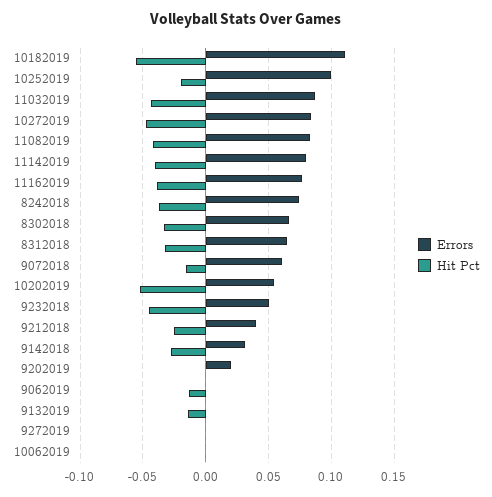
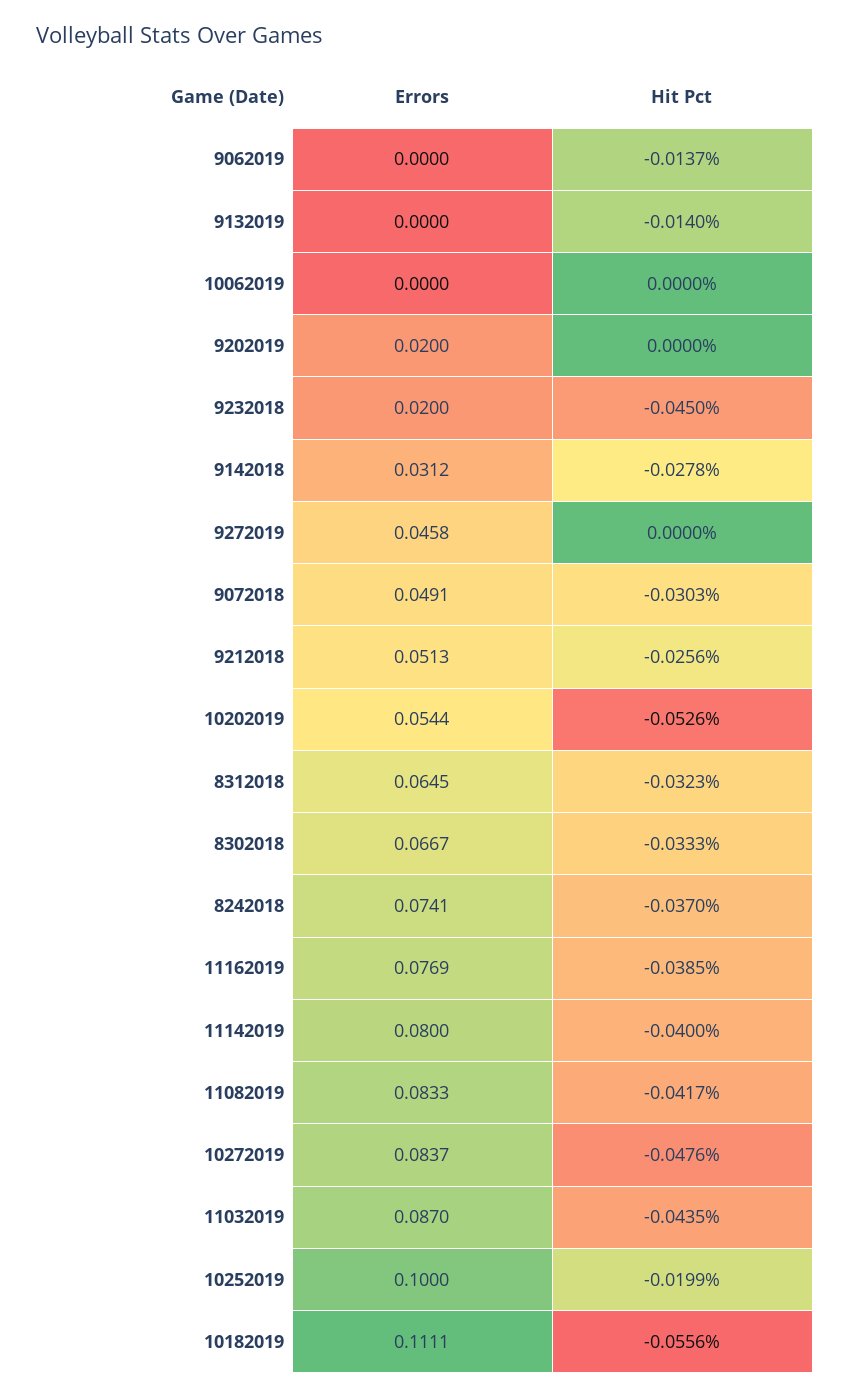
  {
    "Errors": {
      "10182019": 0.1111,
      "10252019": 0.1,
      "11032019": 0.087,
      "10272019": 0.0837,
      "11082019": 0.0833,
      "11142019": 0.08,
      "11162019": 0.0769,
      "8242018": 0.0741,
      "8302018": 0.0667,
      "8312018": 0.0645,
-     "9072018": 0.06,
+     "9072018": 0.0491,
      "10202019": 0.0544,
-     "9232018": 0.05,
+     "9232018": 0.02,
-     "9212018": 0.04,
+     "9212018": 0.0513,
      "9142018": 0.0312,
      "9202019": 0.02,
      "9062019": 0,
      "9132019": 0,
-     "9272019": 0,
+     "9272019": 0.0458,
      "10062019": 0
    },
    "Hit Pct": {
      "10182019": -0.0556,
      "10252019": -0.0199,
      "11032019": -0.0435,
      "10272019": -0.0476,
      "11082019": -0.0417,
      "11142019": -0.04,
      "11162019": -0.0385,
      "8242018": -0.037,
      "8302018": -0.0333,
      "8312018": -0.0323,
-     "9072018": -0.015,
+     "9072018": -0.0303,
      "10202019": -0.0526,
      "9232018": -0.045,
      "9212018": -0.0256,
      "9142018": -0.0278,
      "9202019": 0,
      "9062019": -0.0137,
      "9132019": -0.014,
      "9272019": 0,
      "10062019": 0
    }
  }

